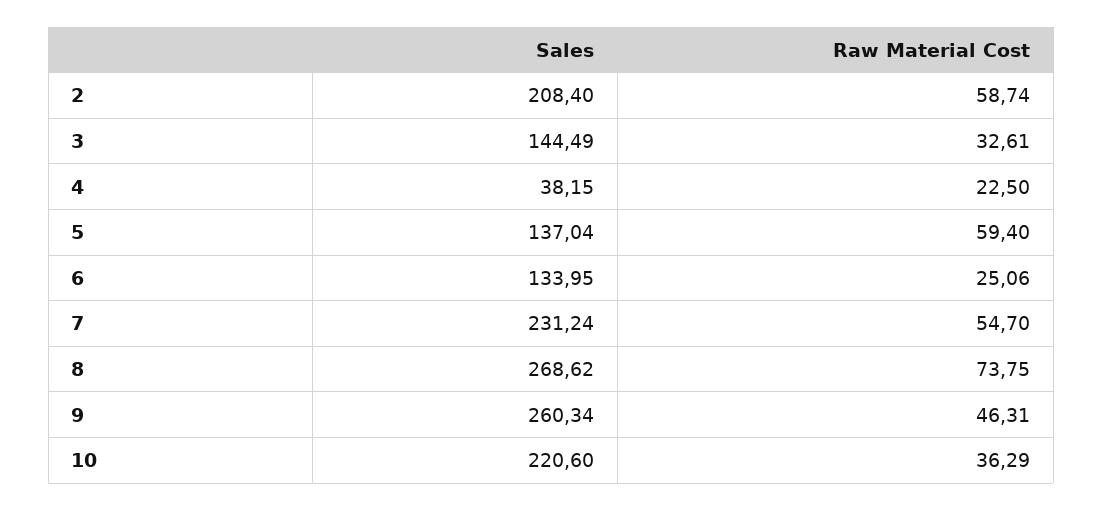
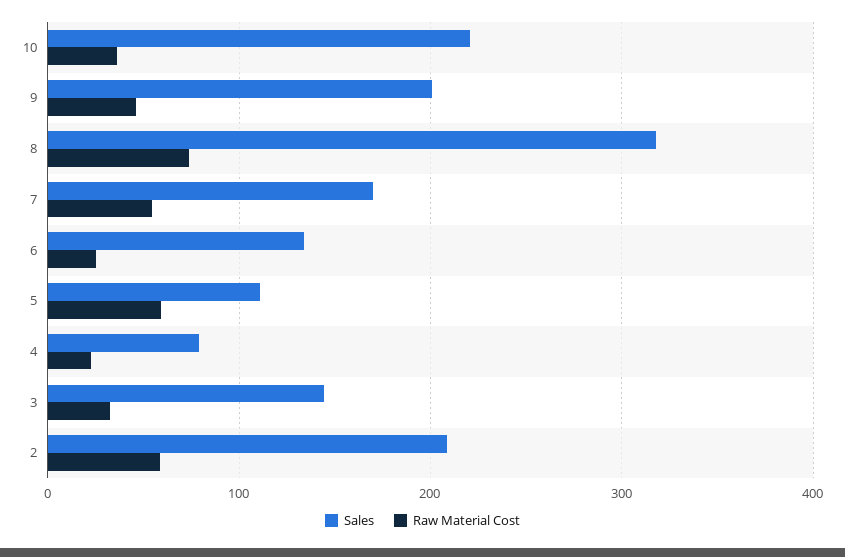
  {
    "Sales": {
      "2": 208.4,
      "3": 144.49,
-     "4": 38.15,
+     "4": 80,
-     "5": 137.04,
+     "5": 110,
      "6": 133.95,
-     "7": 231.24,
+     "7": 170,
-     "8": 268.62,
+     "8": 320,
-     "9": 260.34,
+     "9": 200,
      "10": 220.6
    },
    "Raw Material Cost": {
      "2": 58.74,
      "3": 32.61,
      "4": 22.5,
      "5": 59.4,
      "6": 25.06,
      "7": 54.7,
      "8": 73.75,
      "9": 46.31,
      "10": 36.29
    }
  }

